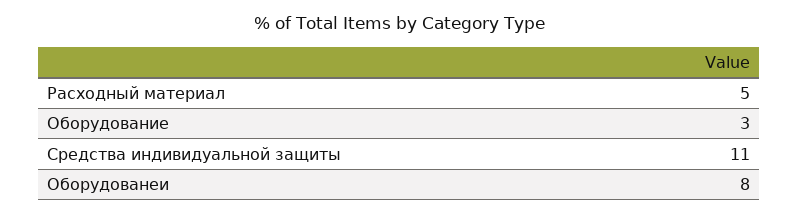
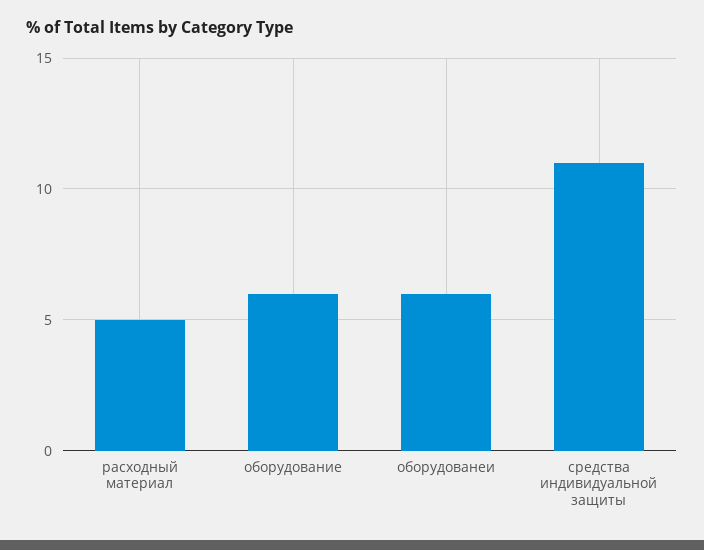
  {
    "Расходный материал": 5,
-   "Оборудование": 3,
+   "Оборудование": 6,
    "Средства индивидуальной защиты": 11,
-   "Оборудованеи": 8
+   "Оборудованеи": 6
  }

